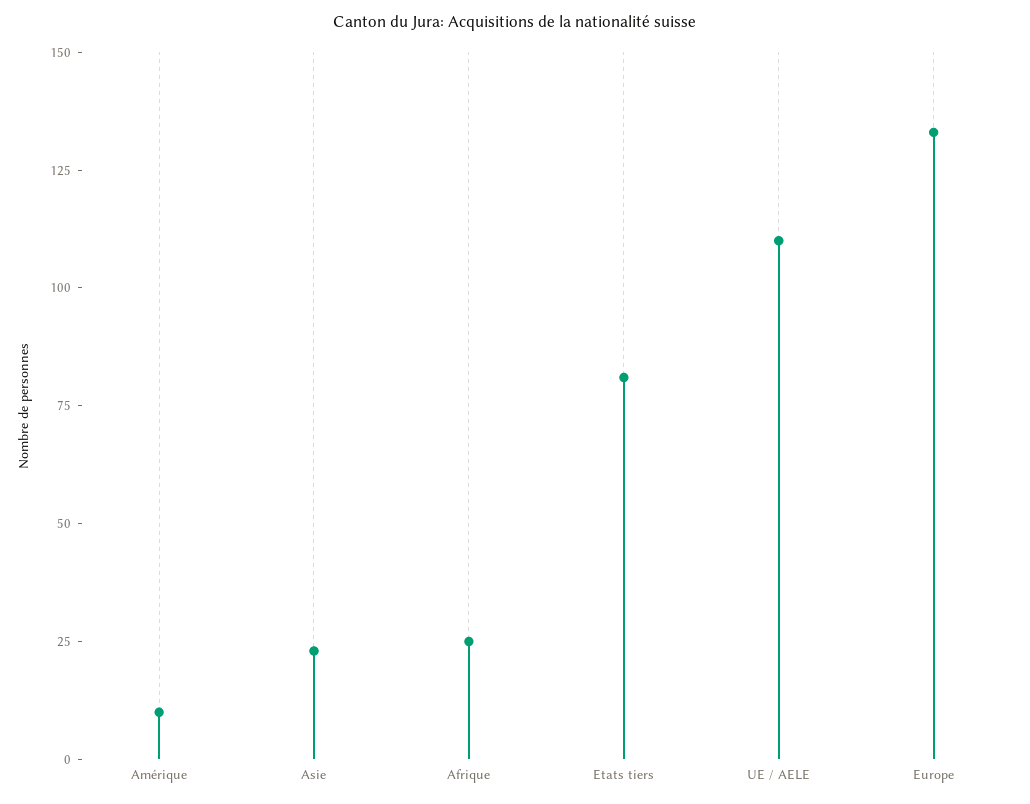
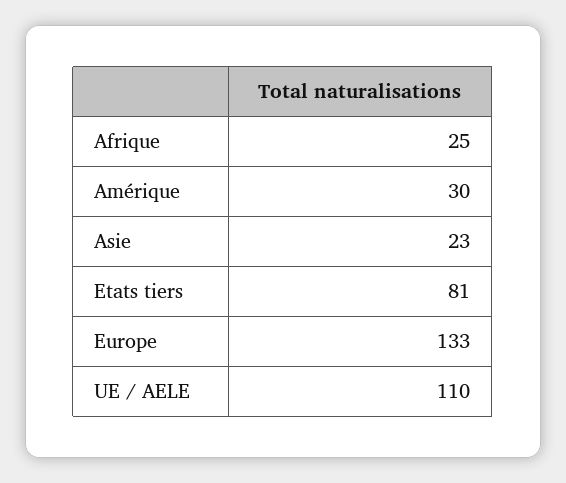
  {
-   "Amérique": 10,
+   "Amérique": 30,
    "Asie": 23,
    "Afrique": 25,
    "Etats tiers": 81,
    "UE / AELE": 110,
    "Europe": 133
  }

